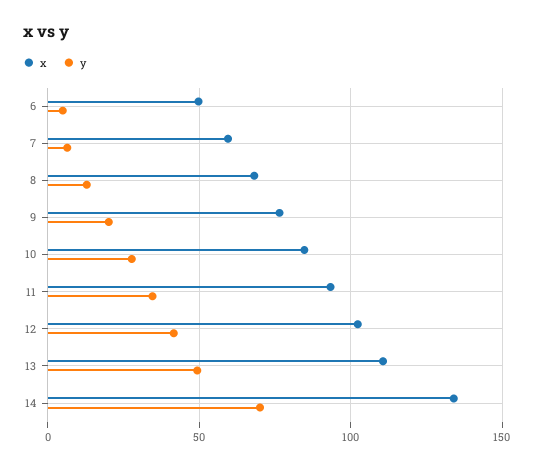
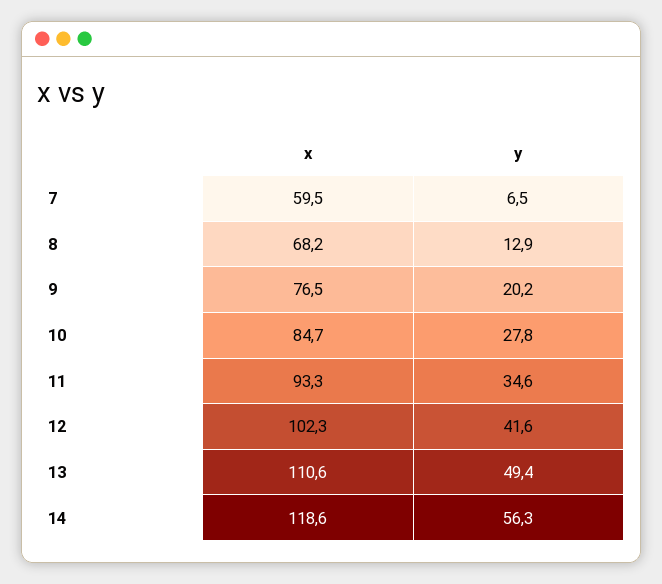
  {
    "x": {
-     "6": 50,
      "7": 59.5,
      "8": 68.2,
      "9": 76.5,
      "10": 84.7,
      "11": 93.3,
      "12": 102.3,
      "13": 110.6,
-     "14": 135
+     "14": 118.6
    },
    "y": {
-     "6": 5,
      "7": 6.5,
      "8": 12.9,
      "9": 20.2,
      "10": 27.8,
      "11": 34.6,
      "12": 41.6,
      "13": 49.4,
-     "14": 70
+     "14": 56.3
    }
  }

